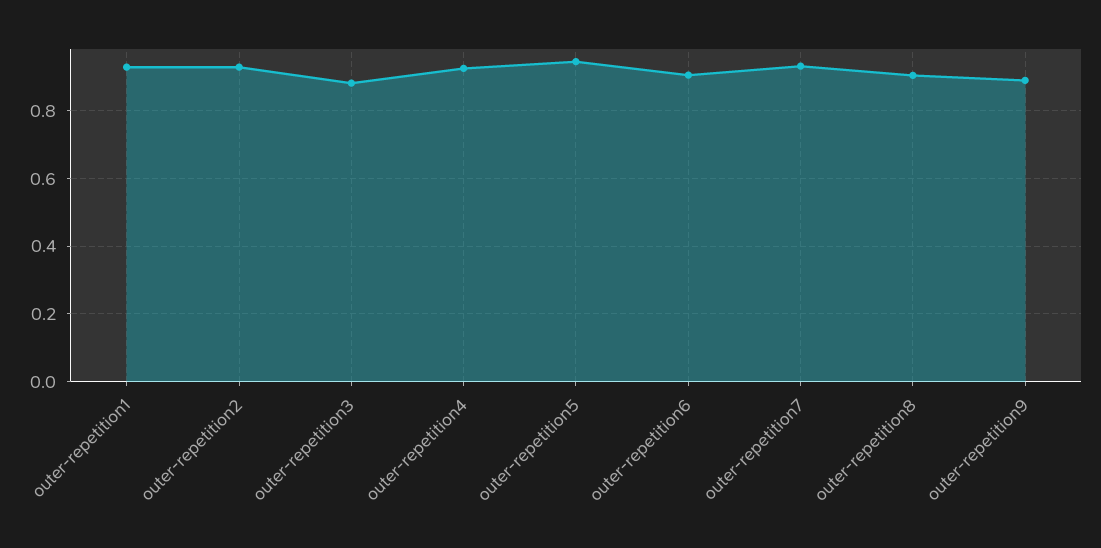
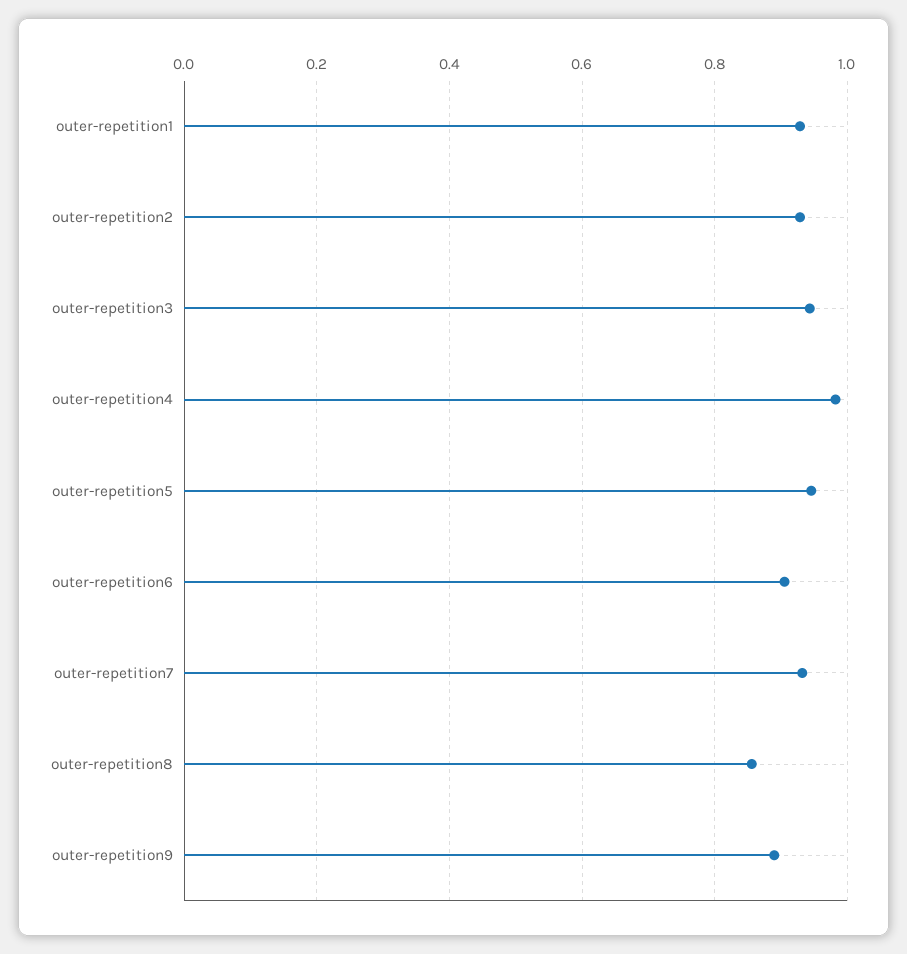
  {
    "outer-repetition1": 0.92,
    "outer-repetition2": 0.92,
-   "outer-repetition3": 0.88,
+   "outer-repetition3": 0.94,
-   "outer-repetition4": 0.92,
+   "outer-repetition4": 0.98,
    "outer-repetition5": 0.94,
    "outer-repetition6": 0.9,
    "outer-repetition7": 0.94,
-   "outer-repetition8": 0.9,
+   "outer-repetition8": 0.86,
    "outer-repetition9": 0.88
  }

